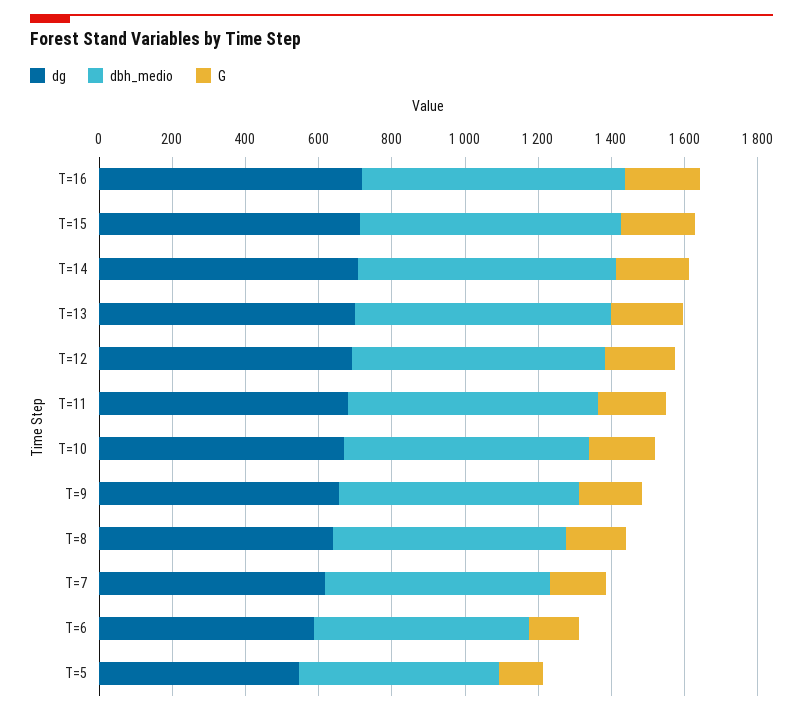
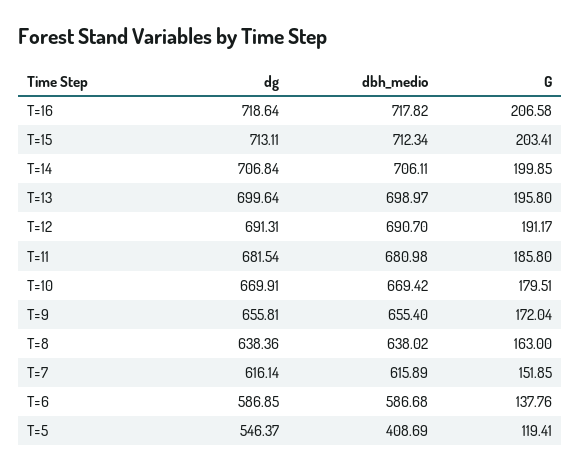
  {
    "dg": {
      "T=16": 718.64,
      "T=15": 713.11,
      "T=14": 706.84,
      "T=13": 699.64,
      "T=12": 691.31,
      "T=11": 681.54,
      "T=10": 669.91,
      "T=9": 655.81,
      "T=8": 638.36,
      "T=7": 616.14,
      "T=6": 586.85,
      "T=5": 546.37
    },
    "dbh_medio": {
      "T=16": 717.82,
      "T=15": 712.34,
      "T=14": 706.11,
      "T=13": 698.97,
      "T=12": 690.7,
      "T=11": 680.98,
      "T=10": 669.42,
      "T=9": 655.4,
      "T=8": 638.02,
      "T=7": 615.89,
      "T=6": 586.68,
-     "T=5": 550
+     "T=5": 408.69
    },
    "G": {
      "T=16": 206.58,
      "T=15": 203.41,
      "T=14": 199.85,
      "T=13": 195.8,
      "T=12": 191.17,
      "T=11": 185.8,
      "T=10": 179.51,
      "T=9": 172.04,
      "T=8": 163,
      "T=7": 151.85,
      "T=6": 137.76,
      "T=5": 119.41
    }
  }

